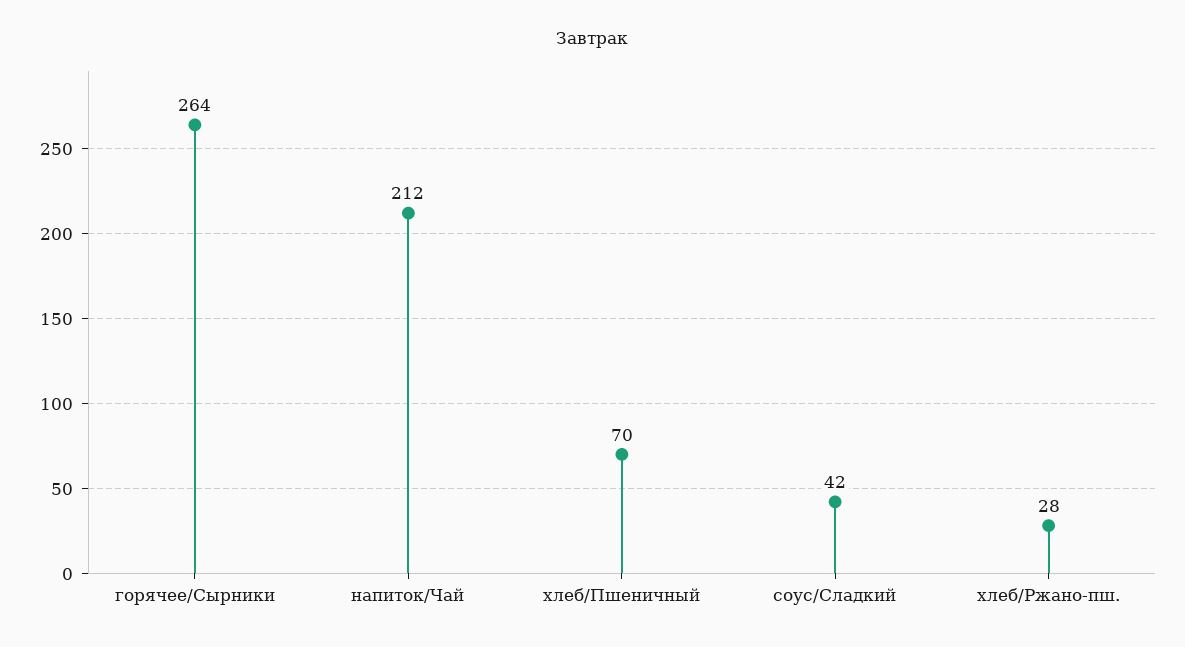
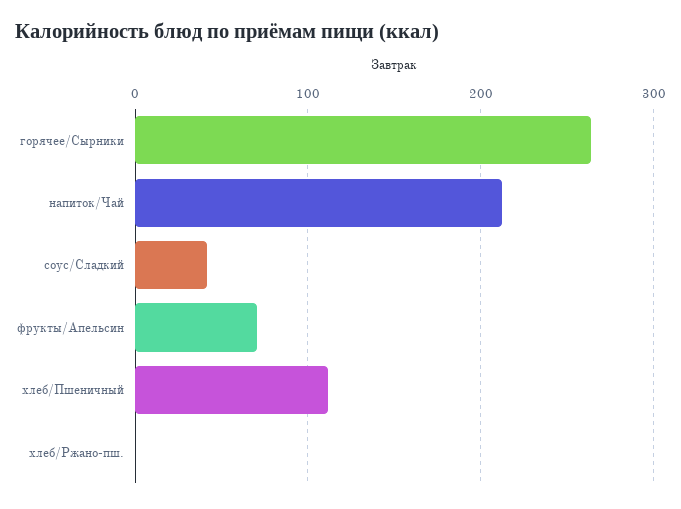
  {
    "горячее/Сырники": 264,
    "напиток/Чай": 212,
-   "хлеб/Пшеничный": 70,
+   "хлеб/Пшеничный": 110,
    "соус/Сладкий": 42,
-   "хлеб/Ржано-пш.": 28
+   "хлеб/Ржано-пш.": 0,
+   "фрукты/Апельсин": 70
  }

